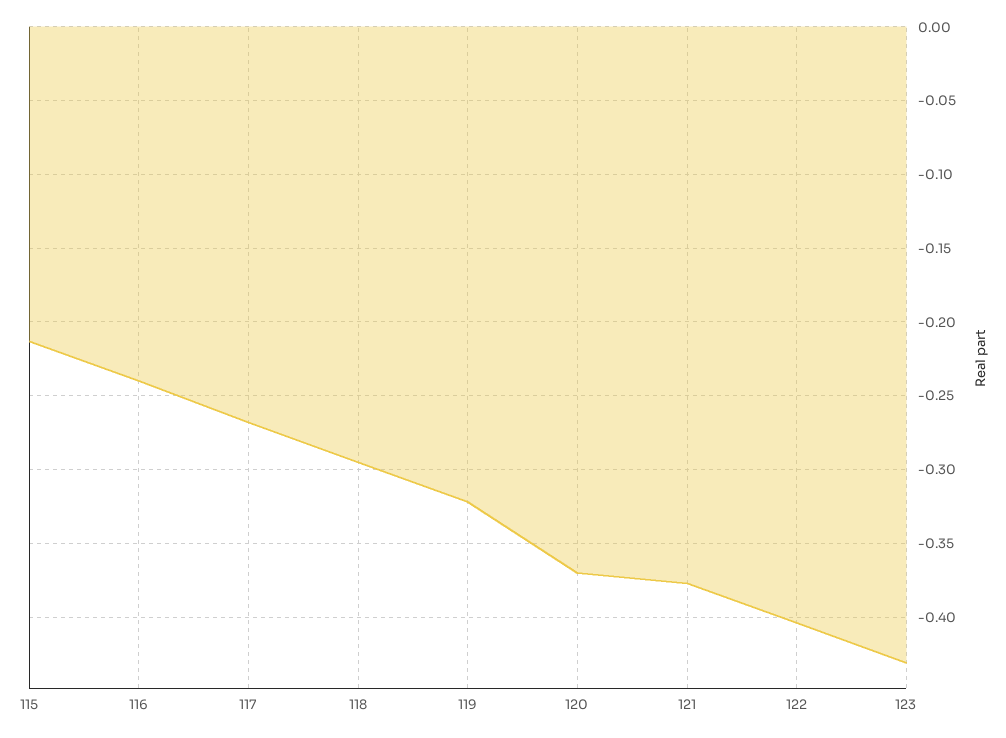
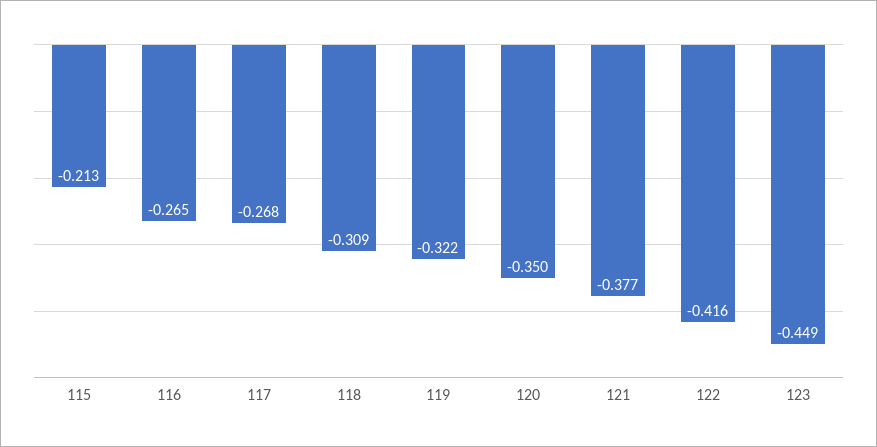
  {
    "115": -0.213,
-   "116": -0.24,
+   "116": -0.265,
    "117": -0.268,
-   "118": -0.295,
+   "118": -0.309,
    "119": -0.322,
-   "120": -0.37,
+   "120": -0.35,
    "121": -0.377,
-   "122": -0.405,
+   "122": -0.416,
-   "123": -0.43
+   "123": -0.449
  }

